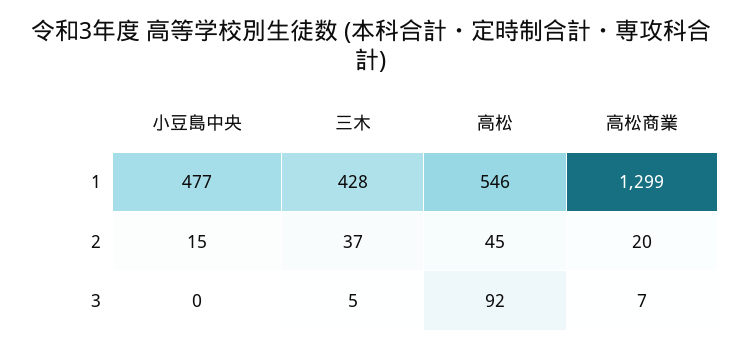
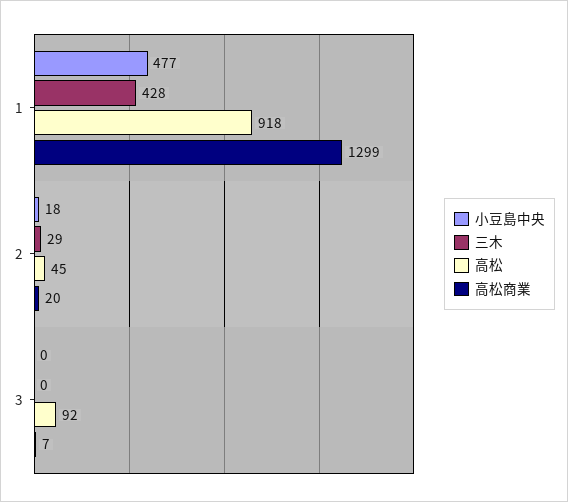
  {
    "小豆島中央": {
      "1": 477,
-     "2": 15,
+     "2": 18,
      "3": 0
    },
    "三木": {
      "1": 428,
-     "2": 37,
+     "2": 29,
-     "3": 5
+     "3": 0
    },
    "高松": {
-     "1": 546,
+     "1": 918,
      "2": 45,
      "3": 92
    },
    "高松商業": {
      "1": 1299,
      "2": 20,
      "3": 7
    }
  }

